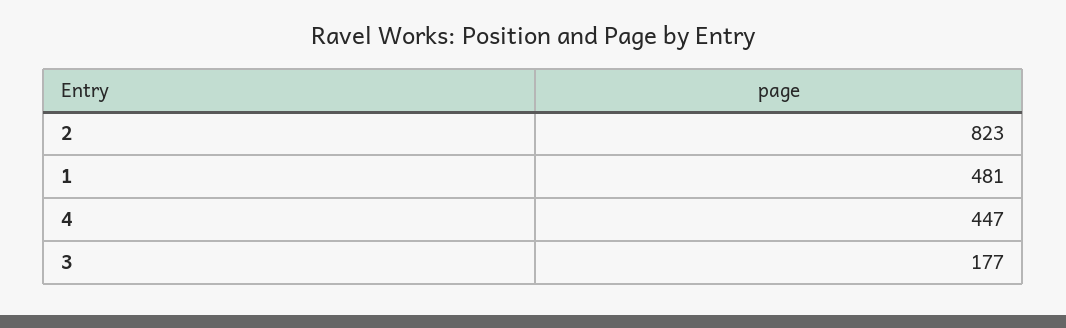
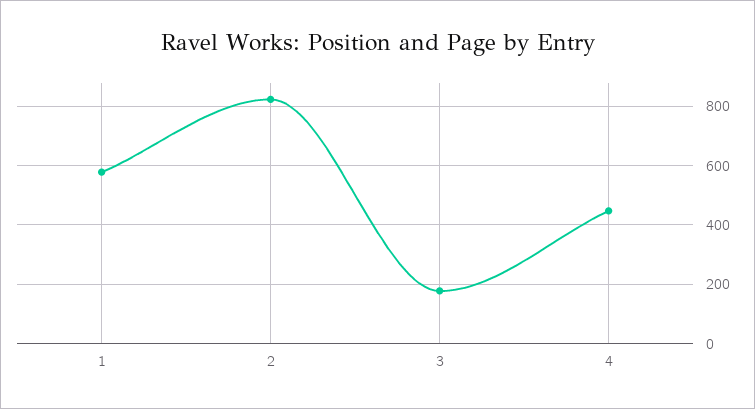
  {
    "2": 823,
-   "1": 481,
+   "1": 575,
    "4": 447,
    "3": 177
  }

